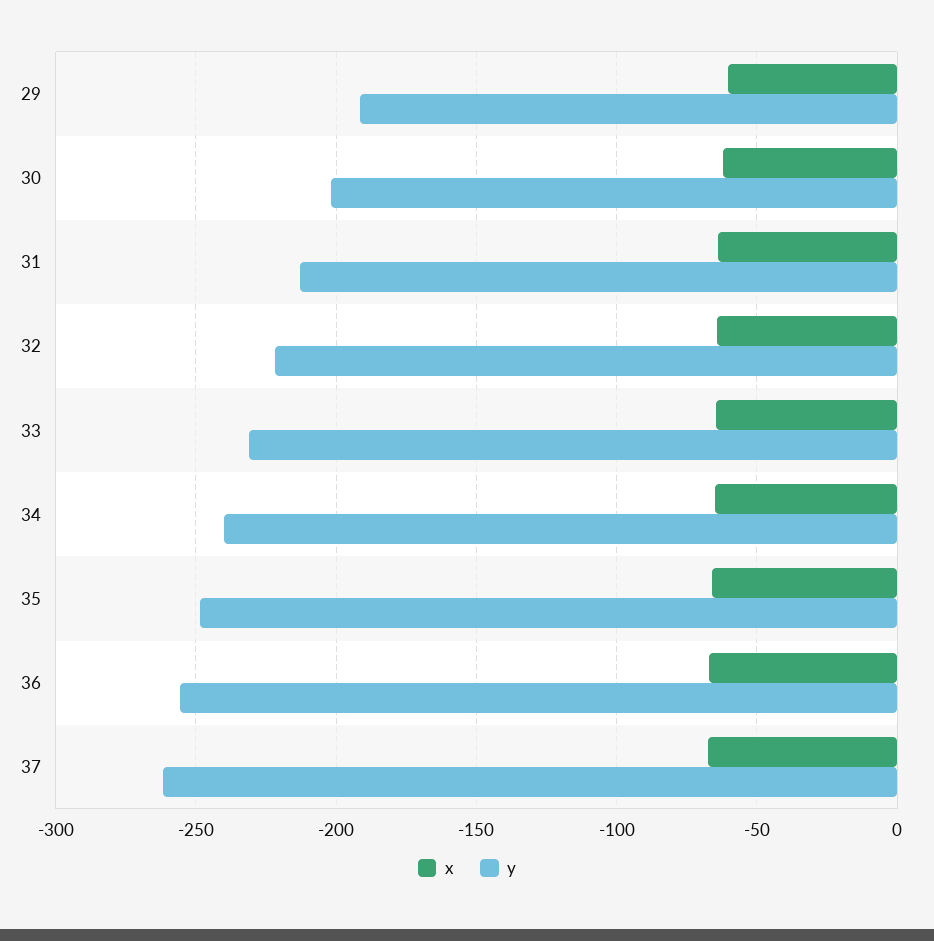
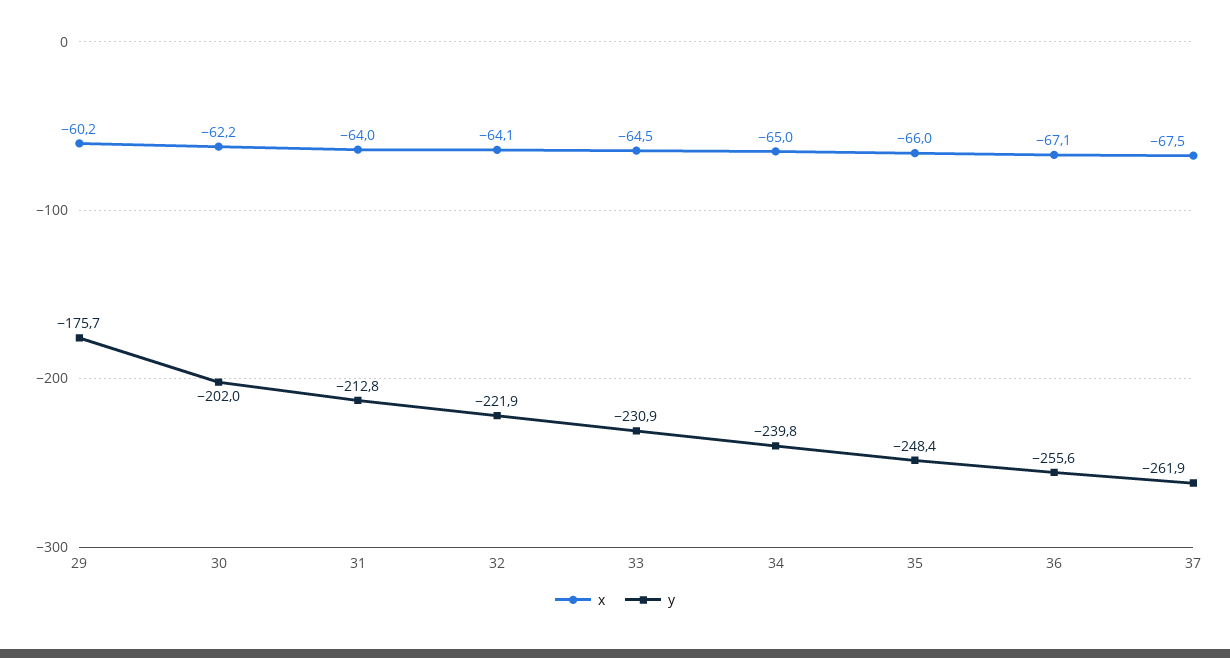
  {
    "x": {
      "29": -60.2,
      "30": -62.2,
      "31": -64,
      "32": -64.1,
      "33": -64.5,
      "34": -65,
      "35": -66,
      "36": -67.1,
      "37": -67.5
    },
    "y": {
-     "29": -190,
+     "29": -175.7,
      "30": -202,
      "31": -212.8,
      "32": -221.9,
      "33": -230.9,
      "34": -239.8,
      "35": -248.4,
      "36": -255.6,
      "37": -261.9
    }
  }

